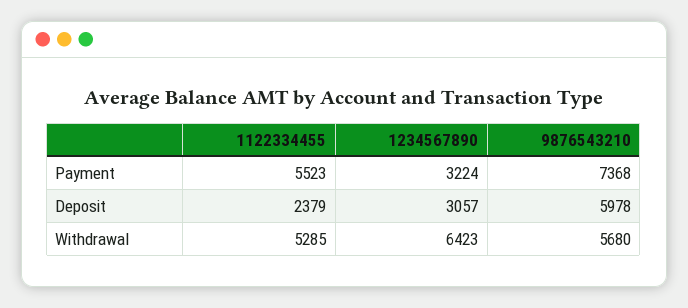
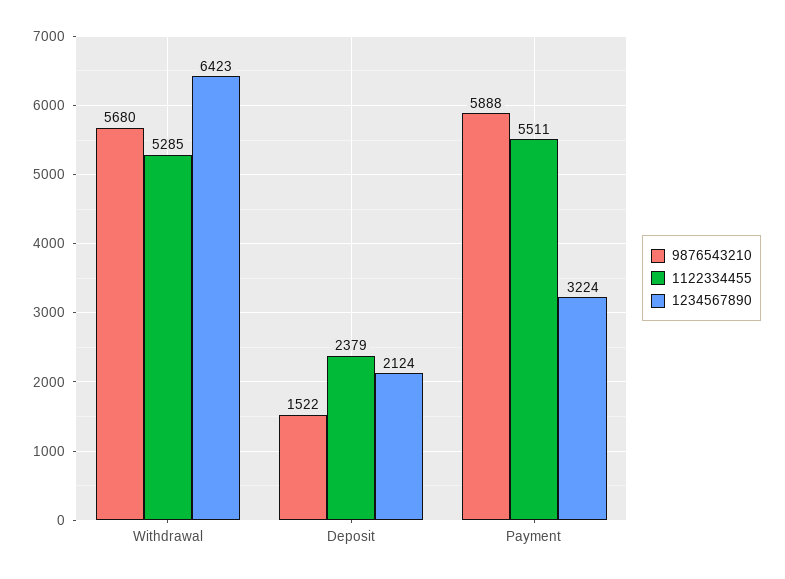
  {
    "1122334455": {
-     "Payment": 5523,
+     "Payment": 5511,
      "Deposit": 2379,
      "Withdrawal": 5285
    },
    "1234567890": {
      "Payment": 3224,
-     "Deposit": 3057,
+     "Deposit": 2124,
      "Withdrawal": 6423
    },
    "9876543210": {
-     "Payment": 7368,
+     "Payment": 5888,
-     "Deposit": 5978,
+     "Deposit": 1522,
      "Withdrawal": 5680
    }
  }

